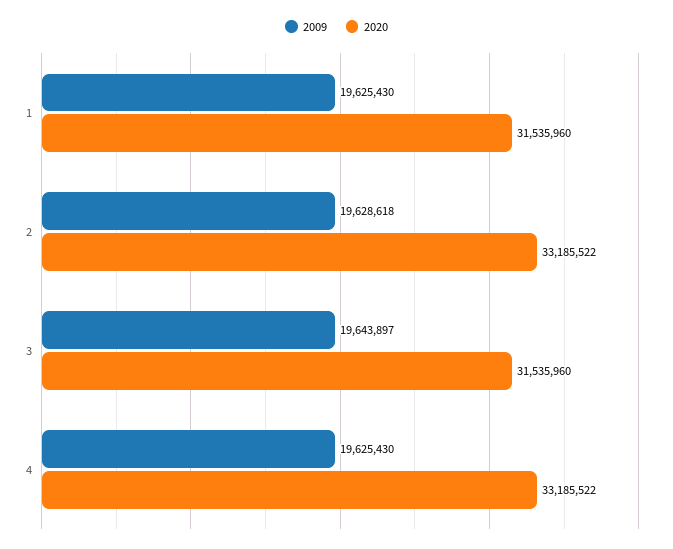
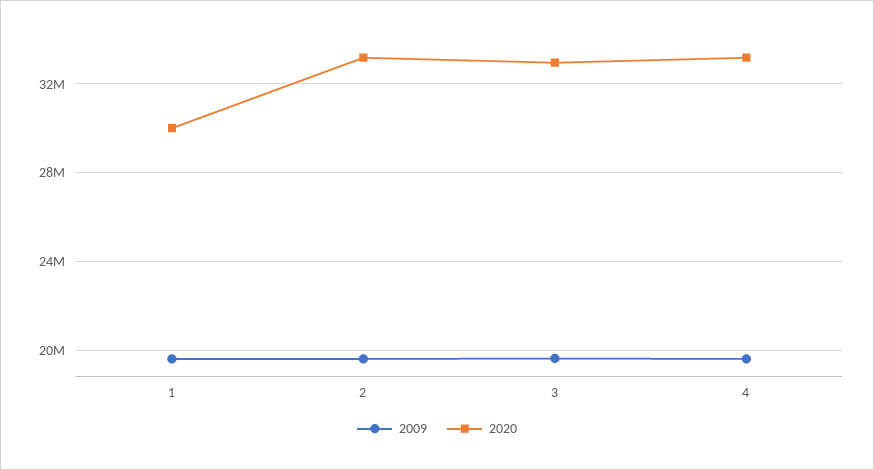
  {
    "2009": {
      "1": 19625430,
      "2": 19628618,
      "3": 19643897,
      "4": 19625430
    },
    "2020": {
-     "1": 31535960,
+     "1": 30000000,
      "2": 33185522,
-     "3": 31535960,
+     "3": 33000000,
      "4": 33185522
    }
  }

